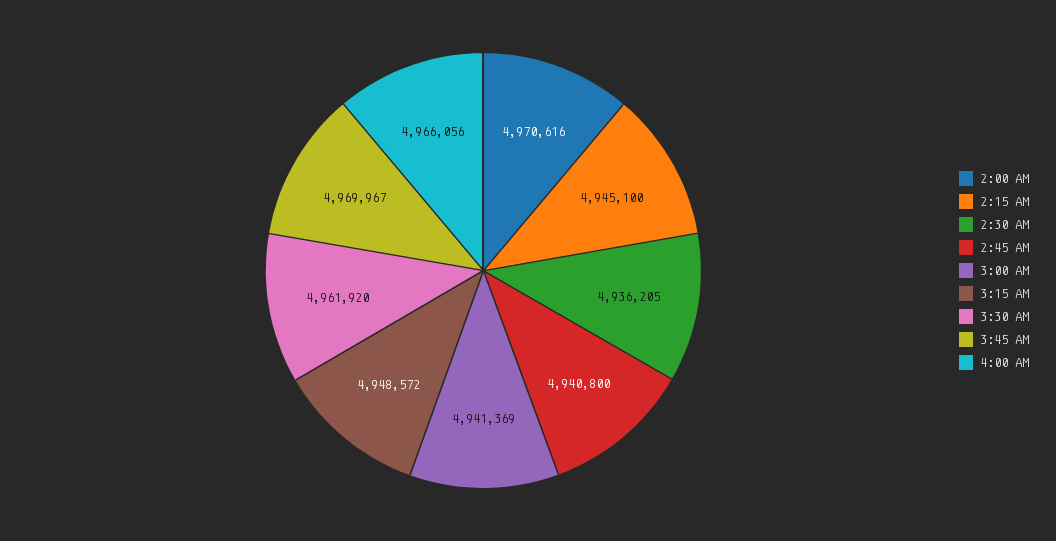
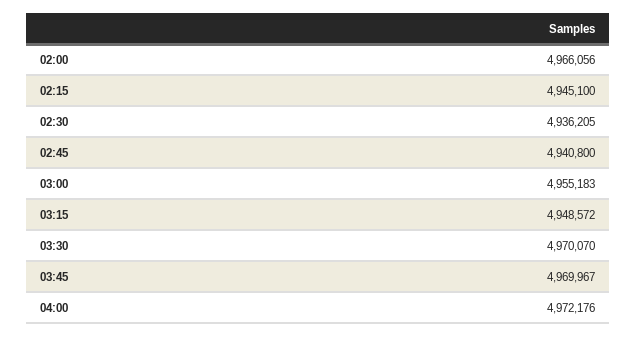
  {
-   "2:00 AM": 4970616,
+   "2:00 AM": 4966056,
    "2:15 AM": 4945100,
    "2:30 AM": 4936205,
    "2:45 AM": 4940800,
-   "3:00 AM": 4941369,
+   "3:00 AM": 4955183,
    "3:15 AM": 4948572,
-   "3:30 AM": 4961920,
+   "3:30 AM": 4970070,
    "3:45 AM": 4969967,
-   "4:00 AM": 4966056
+   "4:00 AM": 4972176
  }

